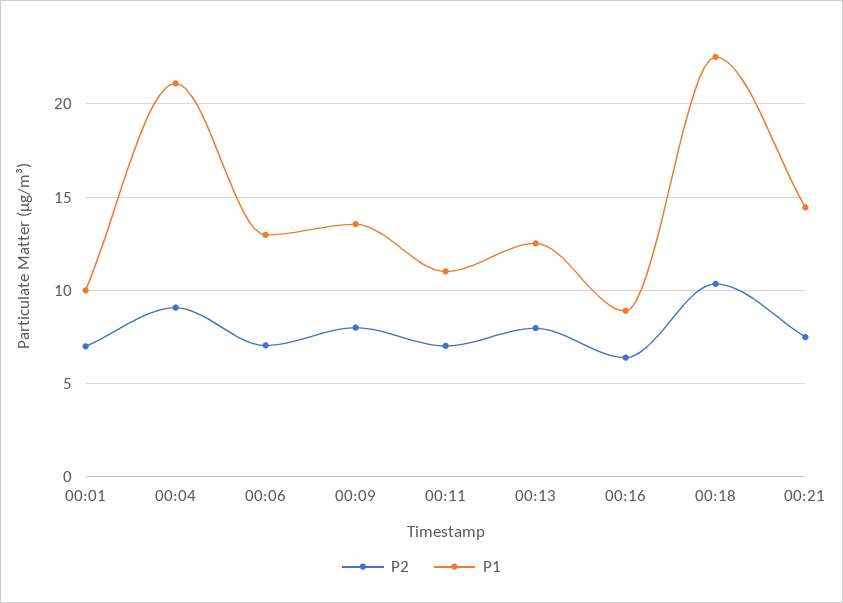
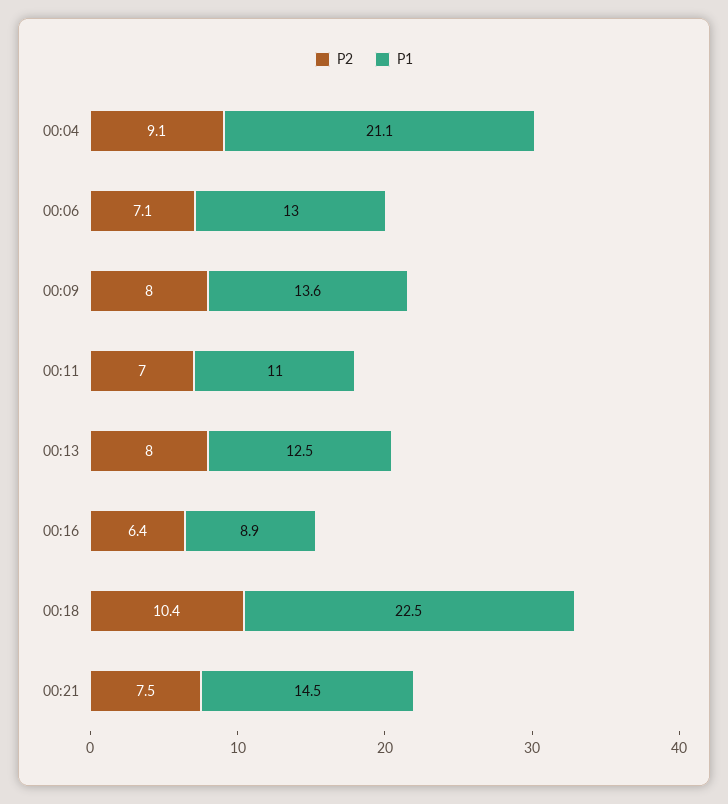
  {
    "P2": {
-     "00:01": 7,
      "00:04": 9.1,
      "00:06": 7.1,
      "00:09": 8,
      "00:11": 7,
      "00:13": 8,
      "00:16": 6.4,
      "00:18": 10.4,
      "00:21": 7.5
    },
    "P1": {
-     "00:01": 10,
      "00:04": 21.1,
      "00:06": 13,
      "00:09": 13.6,
      "00:11": 11,
      "00:13": 12.5,
      "00:16": 8.9,
      "00:18": 22.5,
      "00:21": 14.5
    }
  }

